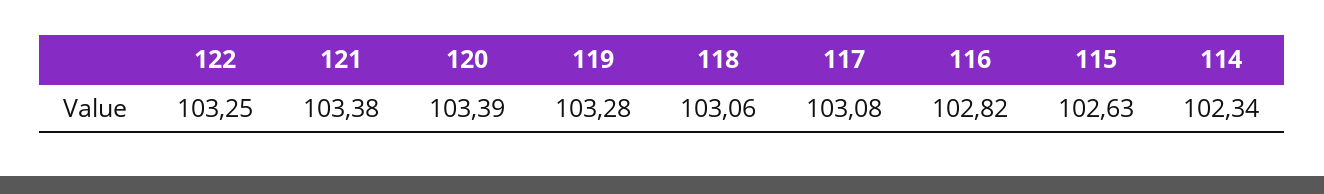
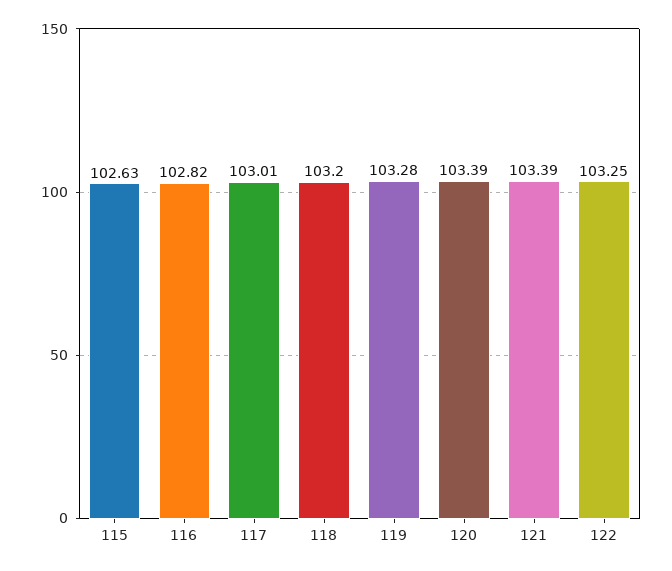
  {
    "122": 103.25,
-   "121": 103.38,
+   "121": 103.39,
    "120": 103.39,
    "119": 103.28,
-   "118": 103.06,
+   "118": 103.2,
-   "117": 103.08,
+   "117": 103.01,
    "116": 102.82,
-   "115": 102.63,
+   "115": 102.63
-   "114": 102.34
  }

